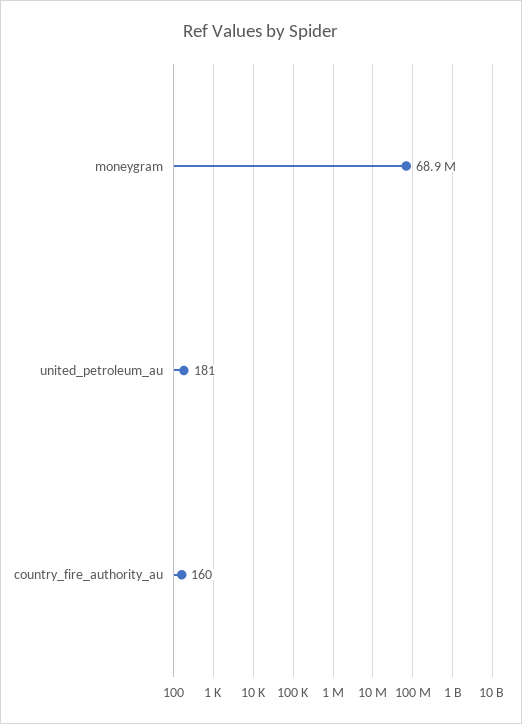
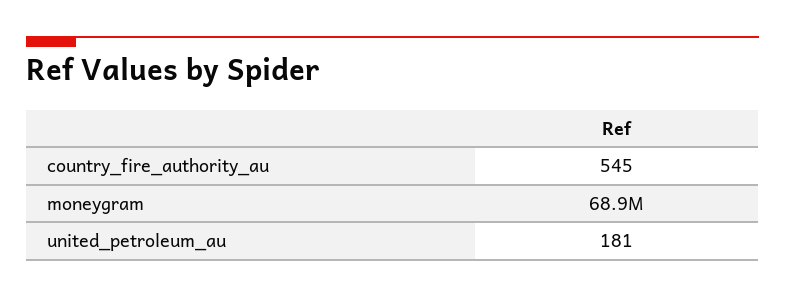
  {
    "moneygram": 68900000,
    "united_petroleum_au": 181,
-   "country_fire_authority_au": 160
+   "country_fire_authority_au": 545
  }

